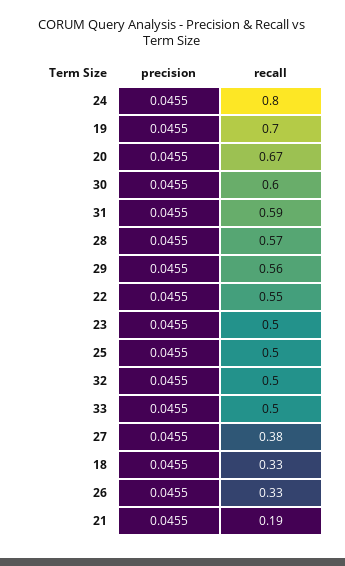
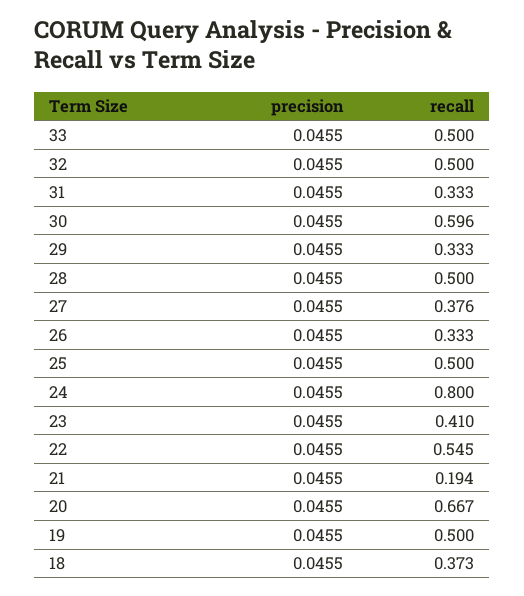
  {
    "precision": {
      "24": 0.0455,
      "19": 0.0455,
      "20": 0.0455,
      "30": 0.0455,
      "31": 0.0455,
      "28": 0.0455,
      "29": 0.0455,
      "22": 0.0455,
      "23": 0.0455,
      "25": 0.0455,
      "32": 0.0455,
      "33": 0.0455,
      "27": 0.0455,
      "18": 0.0455,
      "26": 0.0455,
      "21": 0.0455
    },
    "recall": {
      "24": 0.8,
-     "19": 0.7,
+     "19": 0.5,
      "20": 0.667,
      "30": 0.596,
-     "31": 0.59,
+     "31": 0.333,
-     "28": 0.57,
+     "28": 0.5,
-     "29": 0.56,
+     "29": 0.333,
      "22": 0.545,
-     "23": 0.5,
+     "23": 0.41,
      "25": 0.5,
      "32": 0.5,
      "33": 0.5,
      "27": 0.376,
-     "18": 0.33,
+     "18": 0.373,
      "26": 0.333,
      "21": 0.194
    }
  }

